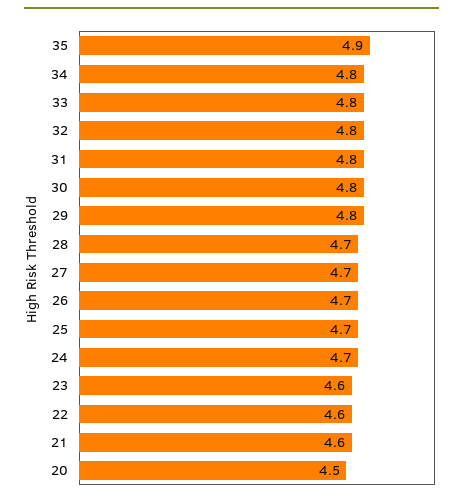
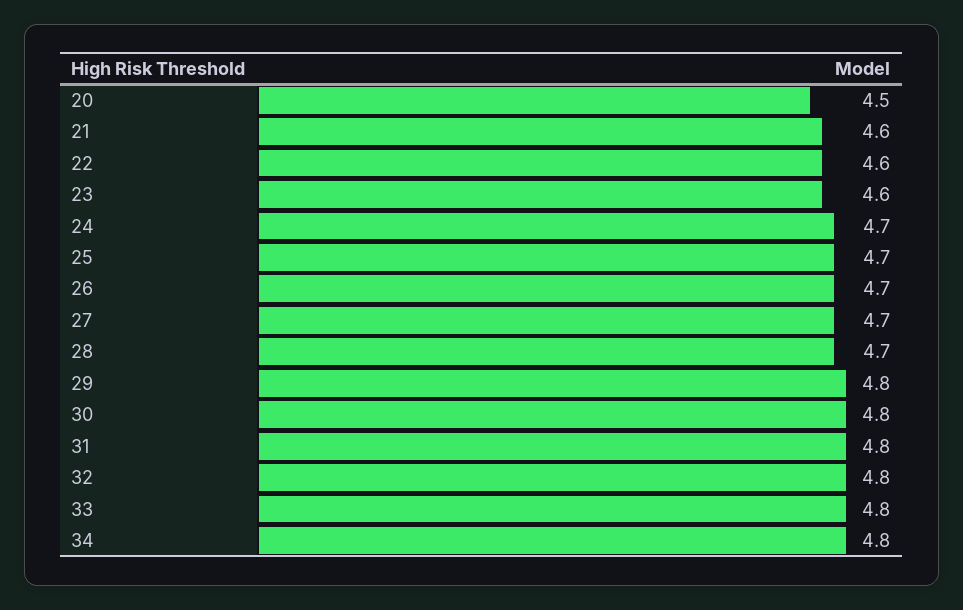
  {
-   "35": 4.9,
    "34": 4.8,
    "33": 4.8,
    "32": 4.8,
    "31": 4.8,
    "30": 4.8,
    "29": 4.8,
    "28": 4.7,
    "27": 4.7,
    "26": 4.7,
    "25": 4.7,
    "24": 4.7,
    "23": 4.6,
    "22": 4.6,
    "21": 4.6,
    "20": 4.5
  }

